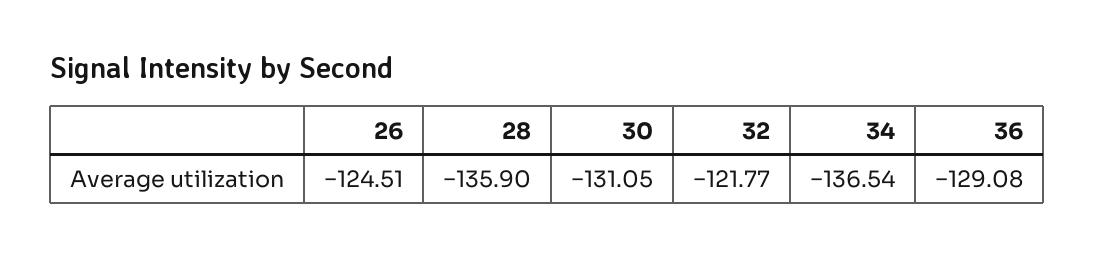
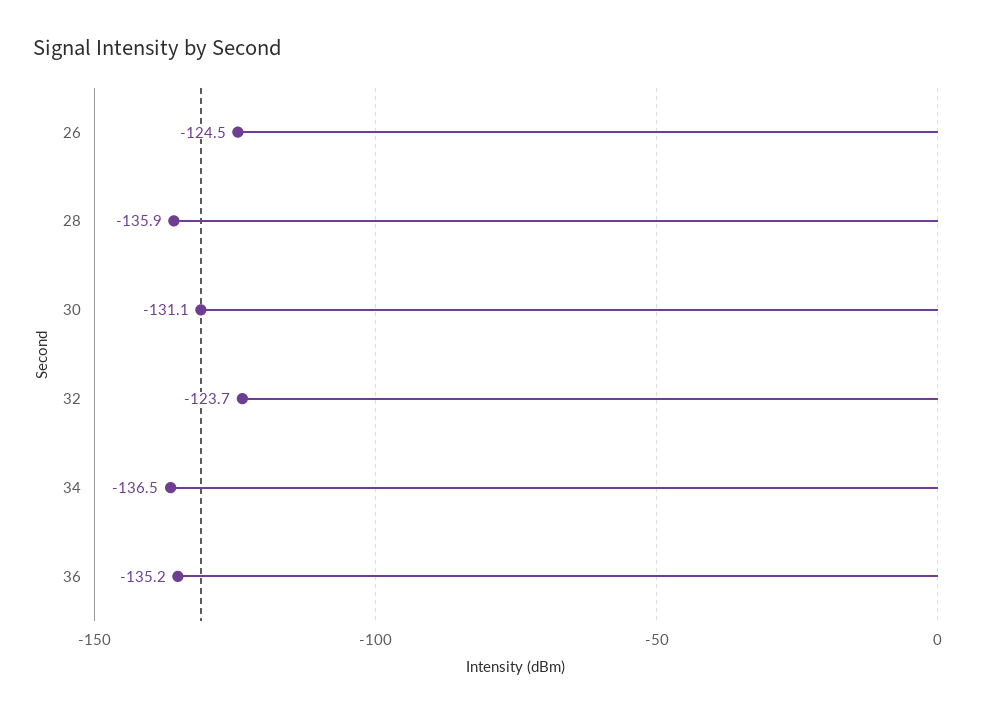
  {
    "26": -124.51,
    "28": -135.9,
    "30": -131.05,
-   "32": -121.77,
+   "32": -123.7,
    "34": -136.54,
-   "36": -129.08
+   "36": -135.2
  }

